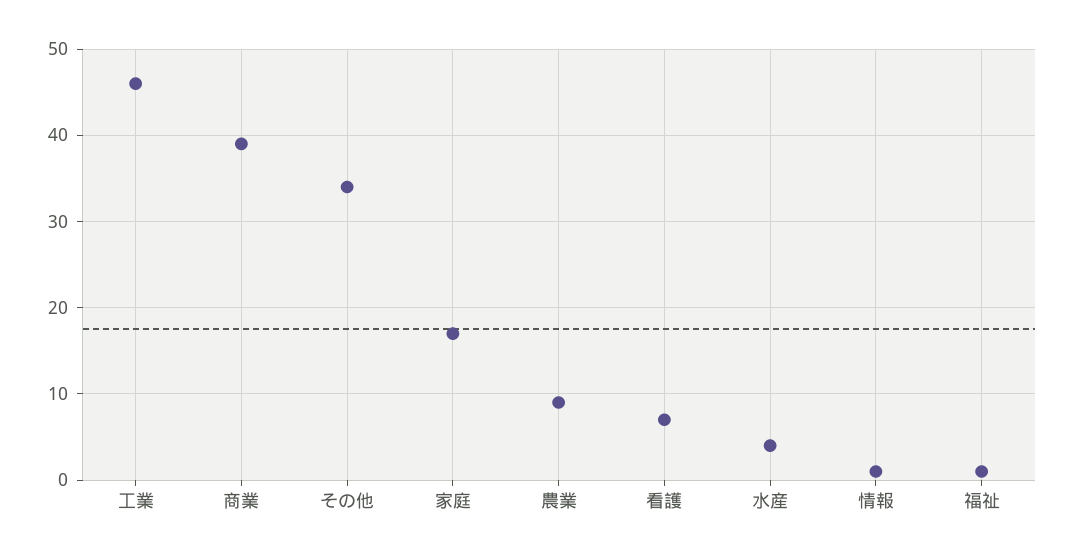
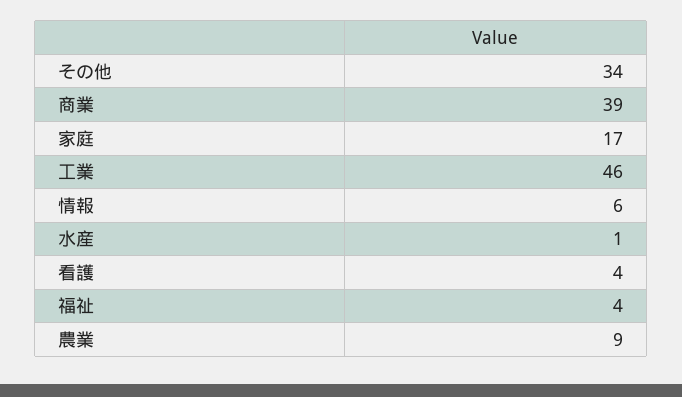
  {
    "工業": 46,
    "商業": 39,
    "その他": 34,
    "家庭": 17,
    "農業": 9,
-   "看護": 7,
+   "看護": 4,
-   "水産": 4,
+   "水産": 1,
-   "情報": 1,
+   "情報": 6,
-   "福祉": 1
+   "福祉": 4
  }

